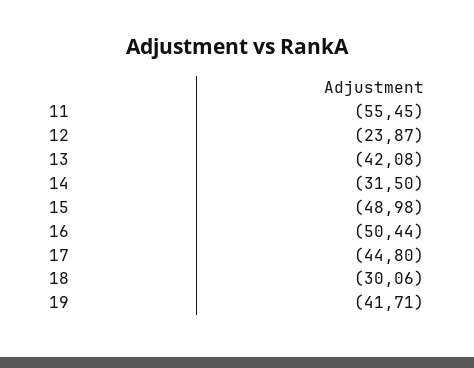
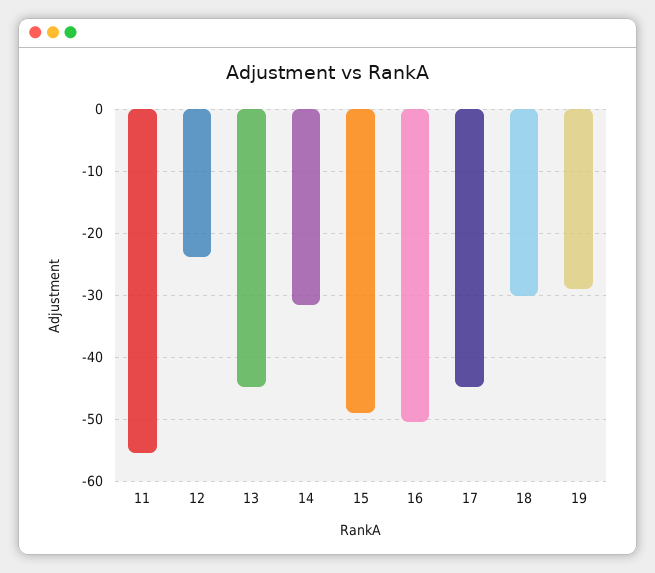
  {
    "11": -55.45,
    "12": -23.87,
-   "13": -42.08,
+   "13": -45,
    "14": -31.5,
    "15": -48.98,
    "16": -50.44,
    "17": -44.8,
    "18": -30.06,
-   "19": -41.71
+   "19": -29
  }

